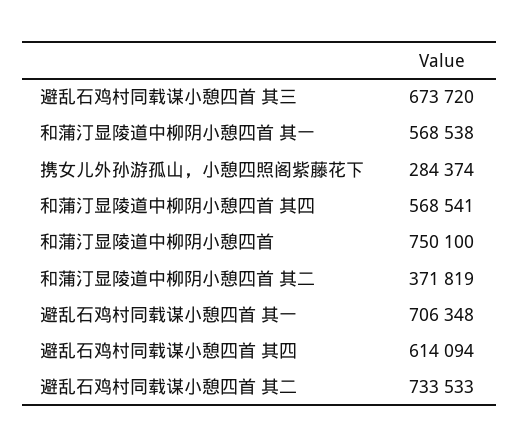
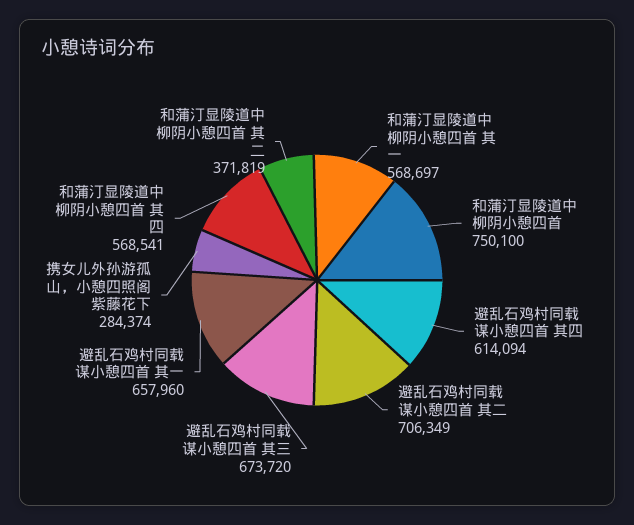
  {
    "避乱石鸡村同载谋小憩四首 其三": 673720,
-   "和蒲汀显陵道中柳阴小憩四首 其一": 568538,
+   "和蒲汀显陵道中柳阴小憩四首 其一": 568697,
    "携女儿外孙游孤山，小憩四照阁紫藤花下": 284374,
    "和蒲汀显陵道中柳阴小憩四首 其四": 568541,
    "和蒲汀显陵道中柳阴小憩四首": 750100,
    "和蒲汀显陵道中柳阴小憩四首 其二": 371819,
-   "避乱石鸡村同载谋小憩四首 其一": 706348,
+   "避乱石鸡村同载谋小憩四首 其一": 657960,
    "避乱石鸡村同载谋小憩四首 其四": 614094,
-   "避乱石鸡村同载谋小憩四首 其二": 733533
+   "避乱石鸡村同载谋小憩四首 其二": 706349
  }

